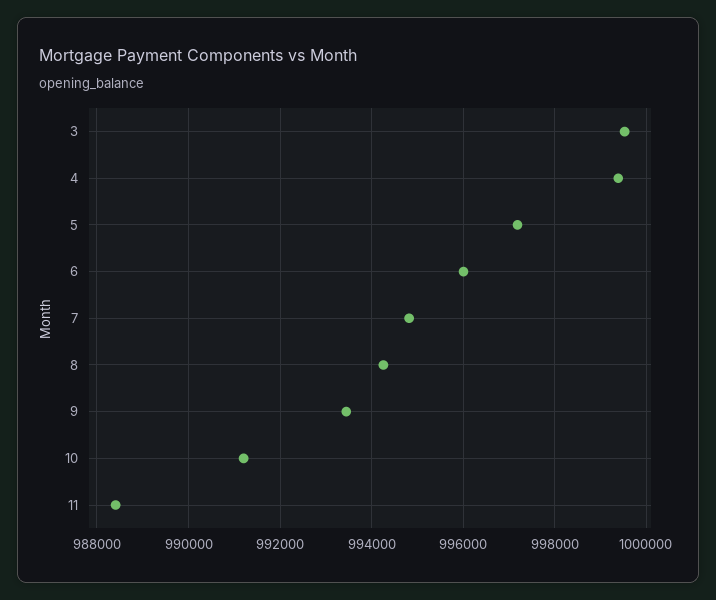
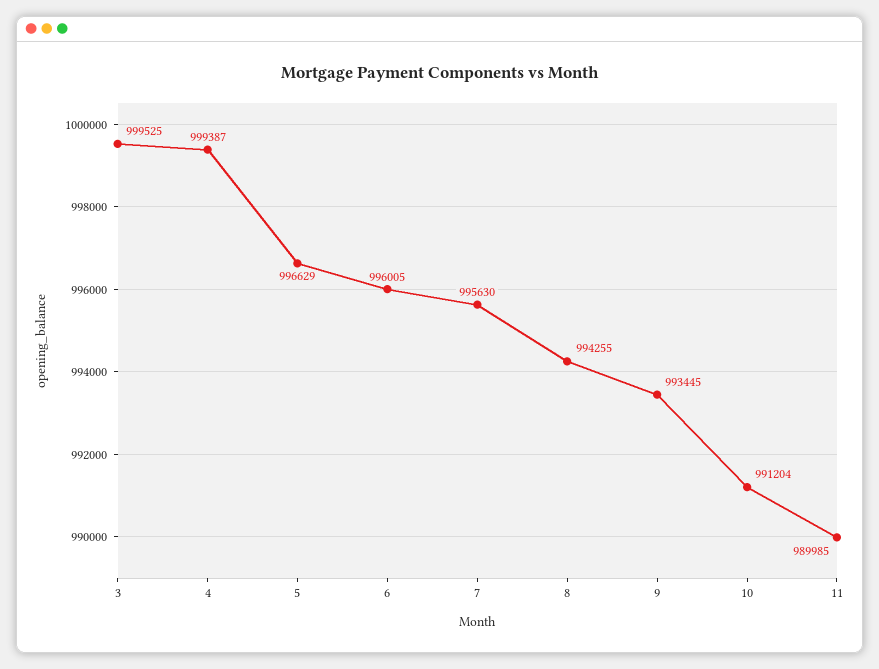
  {
    "3": 999525,
    "4": 999387,
-   "5": 997200,
+   "5": 996629,
    "6": 996005,
-   "7": 994800,
+   "7": 995630,
    "8": 994255,
    "9": 993445,
    "10": 991204,
-   "11": 988400
+   "11": 989985
  }

